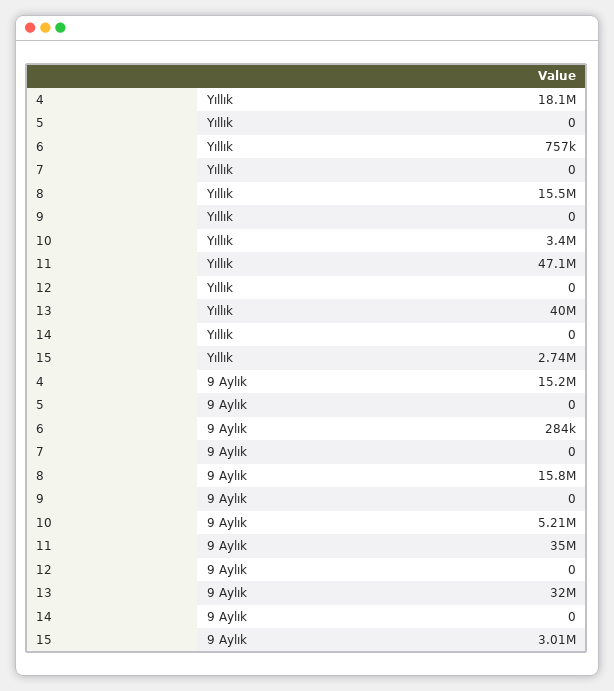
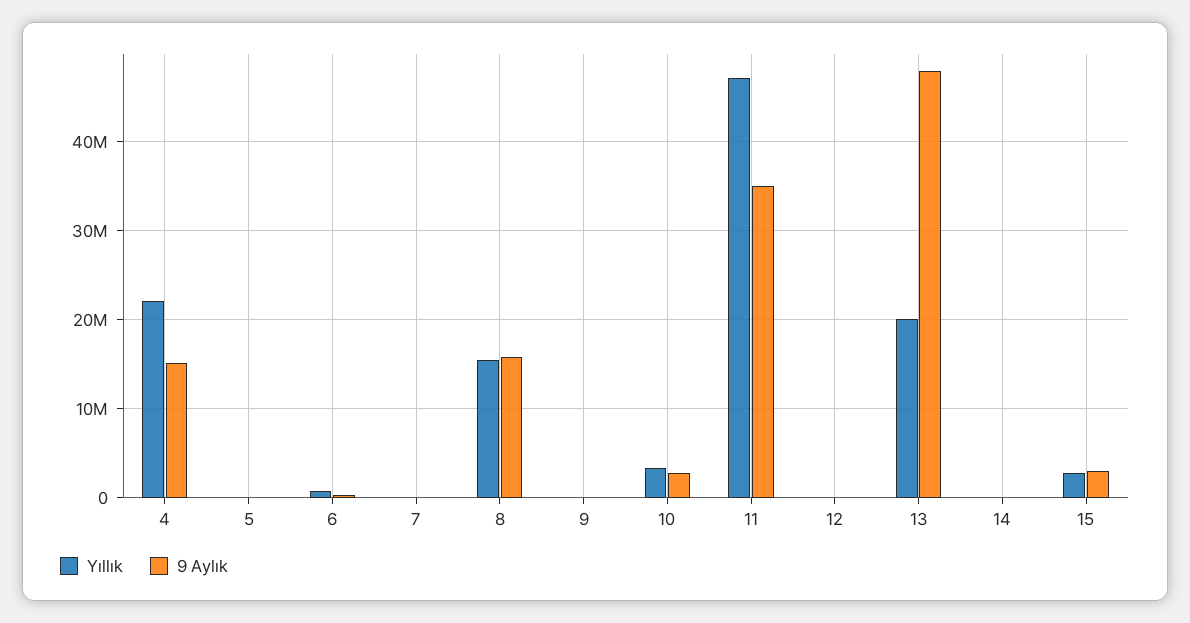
  {
    "Yıllık": {
-     "4": 18100000,
+     "4": 22000000,
      "5": 0,
      "6": 757000,
      "7": 0,
      "8": 15500000,
      "9": 0,
      "10": 3400000,
      "11": 47100000,
      "12": 0,
-     "13": 40000000,
+     "13": 20000000,
      "14": 0,
      "15": 2740000
    },
    "9 Aylık": {
      "4": 15200000,
      "5": 0,
      "6": 284000,
      "7": 0,
      "8": 15800000,
      "9": 0,
-     "10": 5210000,
+     "10": 3000000,
      "11": 35000000,
      "12": 0,
-     "13": 32000000,
+     "13": 48000000,
      "14": 0,
      "15": 3010000
    }
  }

